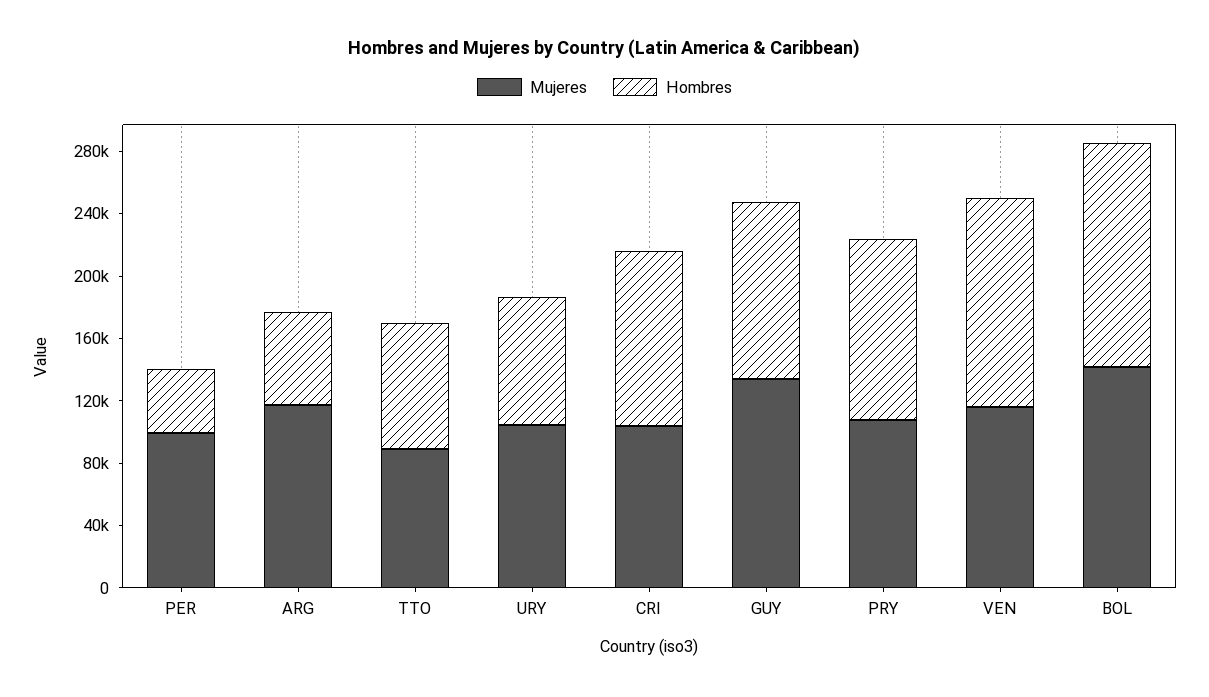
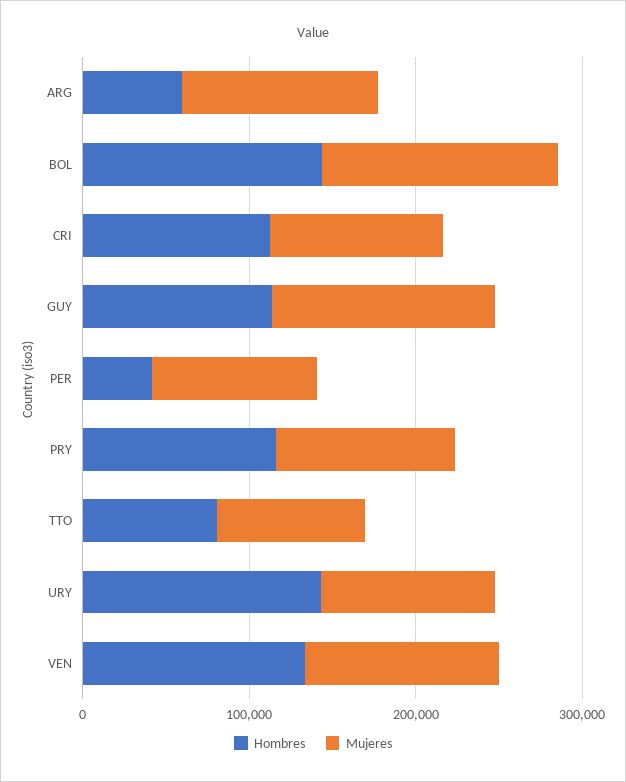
  {
    "Mujeres": {
      "PER": 100000,
      "ARG": 120000,
      "TTO": 90000,
      "URY": 100000,
      "CRI": 100000,
      "GUY": 130000,
      "PRY": 110000,
      "VEN": 120000,
      "BOL": 140000
    },
    "Hombres": {
      "PER": 40000,
      "ARG": 60000,
      "TTO": 80000,
-     "URY": 80000,
+     "URY": 140000,
      "CRI": 110000,
      "GUY": 110000,
      "PRY": 120000,
      "VEN": 130000,
      "BOL": 140000
    }
  }

